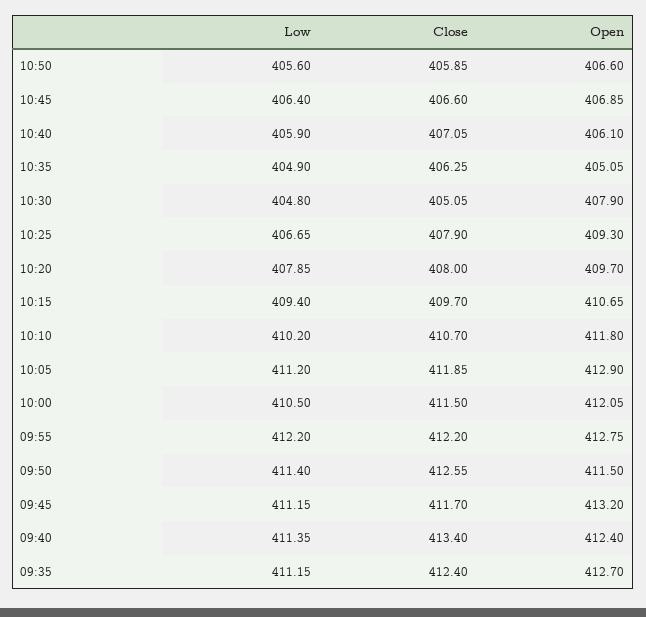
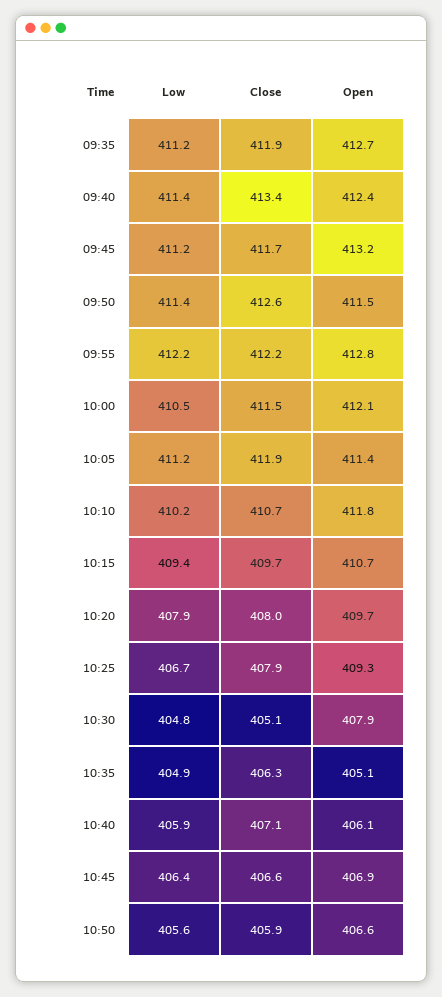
  {
    "Low": {
      "10:50": 405.6,
      "10:45": 406.4,
      "10:40": 405.9,
      "10:35": 404.9,
      "10:30": 404.8,
      "10:25": 406.65,
      "10:20": 407.85,
      "10:15": 409.4,
      "10:10": 410.2,
      "10:05": 411.2,
      "10:00": 410.5,
      "09:55": 412.2,
      "09:50": 411.4,
      "09:45": 411.15,
      "09:40": 411.35,
      "09:35": 411.15
    },
    "Close": {
      "10:50": 405.85,
      "10:45": 406.6,
      "10:40": 407.05,
      "10:35": 406.25,
      "10:30": 405.05,
      "10:25": 407.9,
      "10:20": 408,
      "10:15": 409.7,
      "10:10": 410.7,
      "10:05": 411.85,
      "10:00": 411.5,
      "09:55": 412.2,
      "09:50": 412.55,
      "09:45": 411.7,
      "09:40": 413.4,
-     "09:35": 412.4
+     "09:35": 411.9
    },
    "Open": {
      "10:50": 406.6,
      "10:45": 406.85,
      "10:40": 406.1,
      "10:35": 405.05,
      "10:30": 407.9,
      "10:25": 409.3,
      "10:20": 409.7,
      "10:15": 410.65,
      "10:10": 411.8,
-     "10:05": 412.9,
+     "10:05": 411.4,
      "10:00": 412.05,
      "09:55": 412.75,
      "09:50": 411.5,
      "09:45": 413.2,
      "09:40": 412.4,
      "09:35": 412.7
    }
  }

